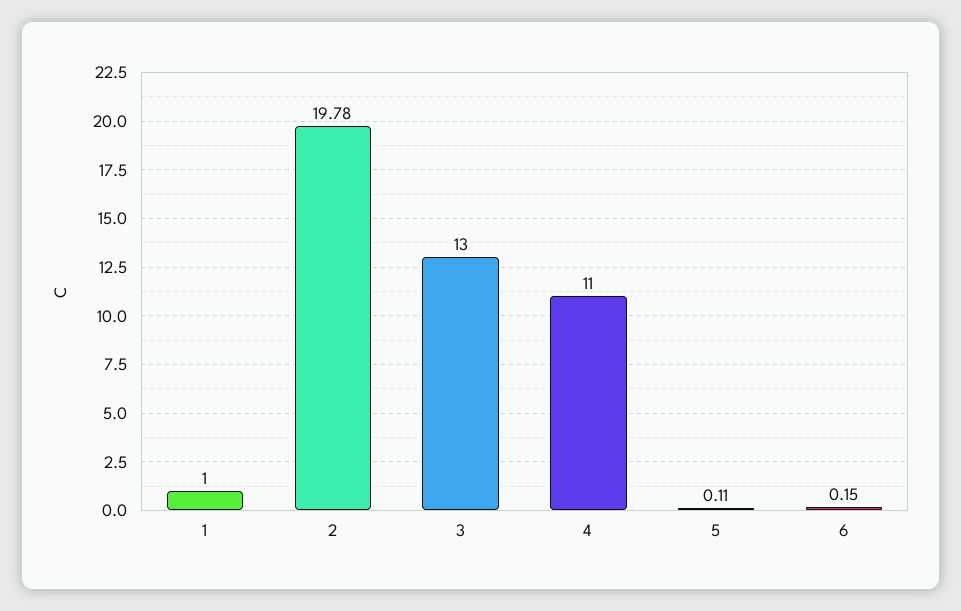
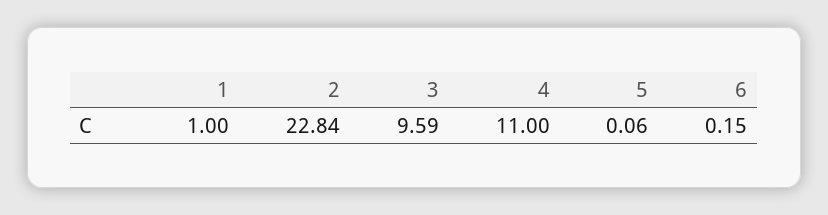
  {
    "1": 1,
-   "2": 19.78,
+   "2": 22.84,
-   "3": 13,
+   "3": 9.59,
    "4": 11,
-   "5": 0.11,
+   "5": 0.06,
    "6": 0.15
  }

